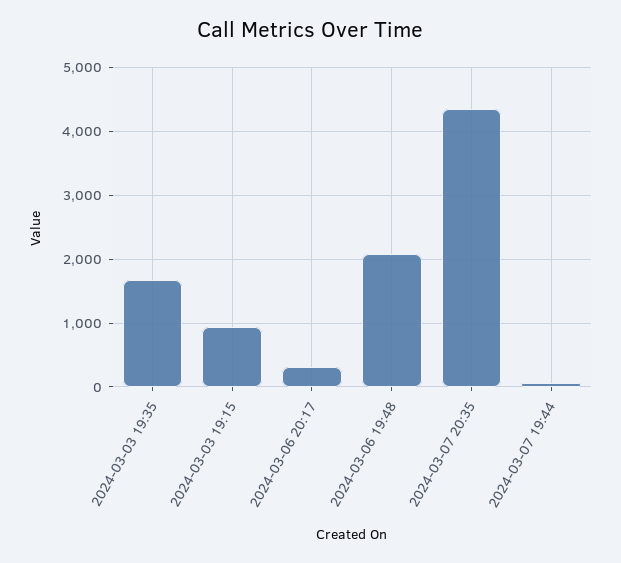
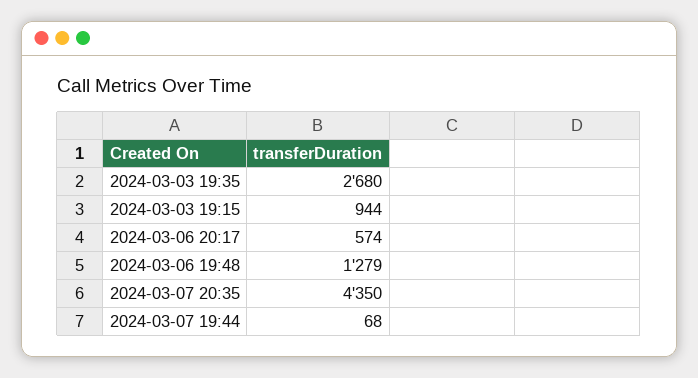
  {
-   "2024-03-03 19:35": 1700,
+   "2024-03-03 19:35": 2680,
    "2024-03-03 19:15": 944,
-   "2024-03-06 20:17": 300,
+   "2024-03-06 20:17": 574,
-   "2024-03-06 19:48": 2100,
+   "2024-03-06 19:48": 1279,
    "2024-03-07 20:35": 4350,
    "2024-03-07 19:44": 68
  }

